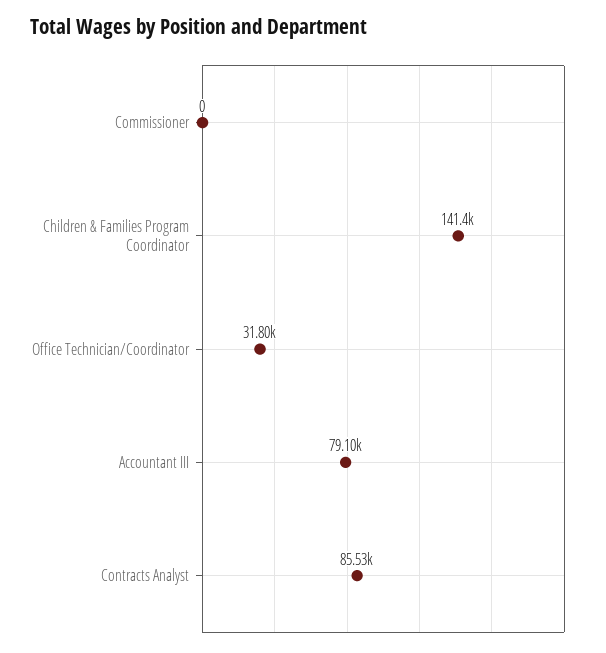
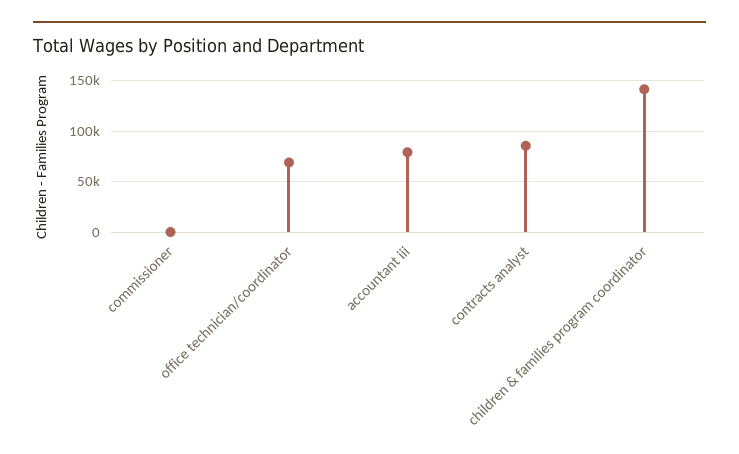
  {
    "Commissioner": 0,
    "Children & Families Program Coordinator": 141400,
-   "Office Technician/Coordinator": 31800,
+   "Office Technician/Coordinator": 70000,
    "Accountant III": 79100,
    "Contracts Analyst": 85530
  }

